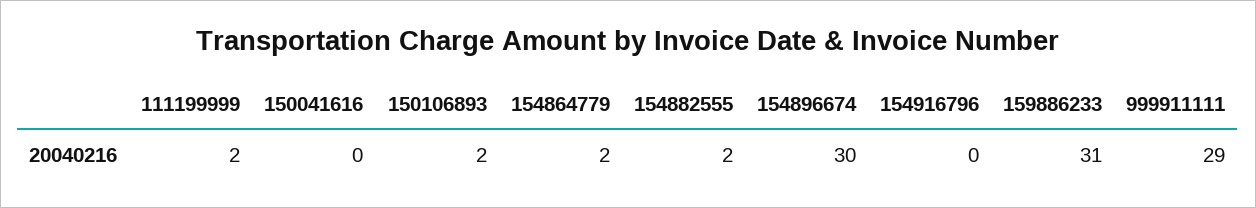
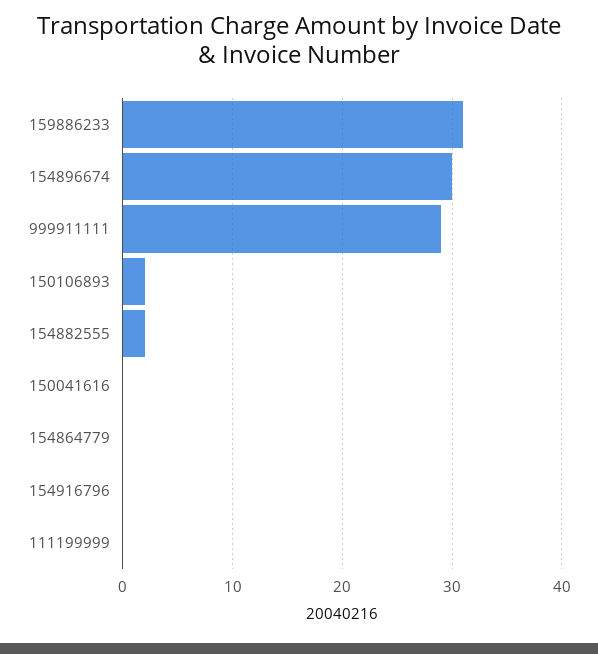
  {
-   "111199999": 2,
+   "111199999": 0,
    "150041616": 0,
    "150106893": 2,
-   "154864779": 2,
+   "154864779": 0,
    "154882555": 2,
    "154896674": 30,
    "154916796": 0,
    "159886233": 31,
    "999911111": 29
  }

